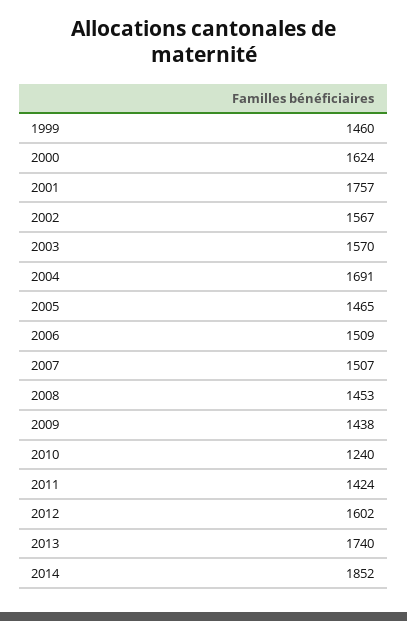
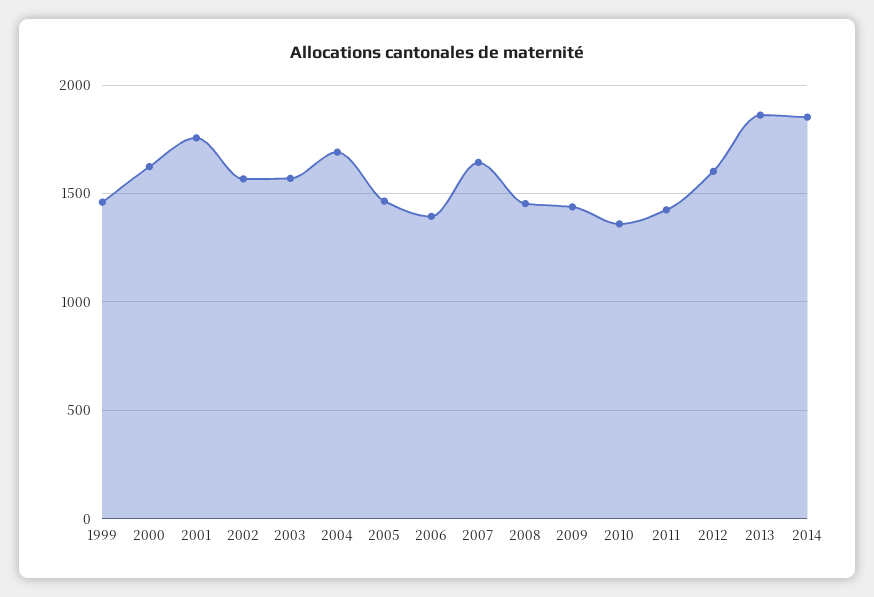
  {
    "1999": 1460,
    "2000": 1624,
    "2001": 1757,
    "2002": 1567,
    "2003": 1570,
    "2004": 1691,
    "2005": 1465,
-   "2006": 1509,
+   "2006": 1400,
-   "2007": 1507,
+   "2007": 1650,
    "2008": 1453,
    "2009": 1438,
-   "2010": 1240,
+   "2010": 1350,
    "2011": 1424,
    "2012": 1602,
-   "2013": 1740,
+   "2013": 1850,
    "2014": 1852
  }

